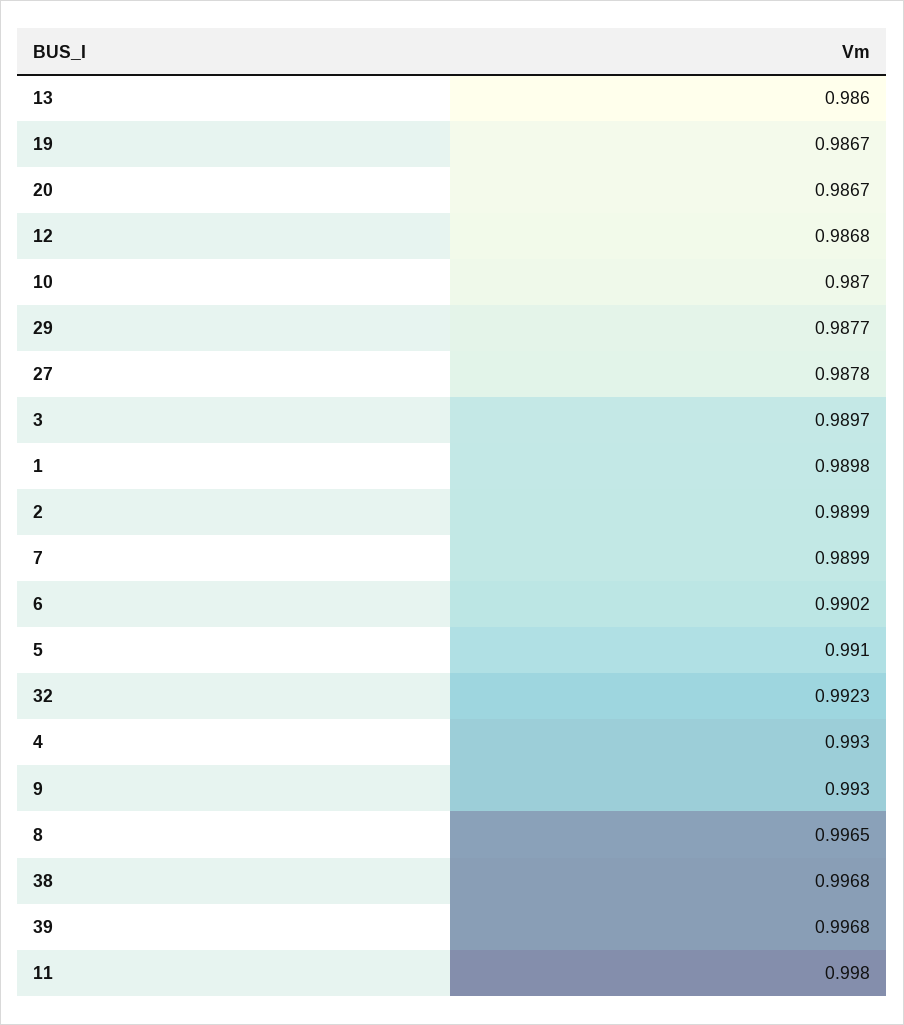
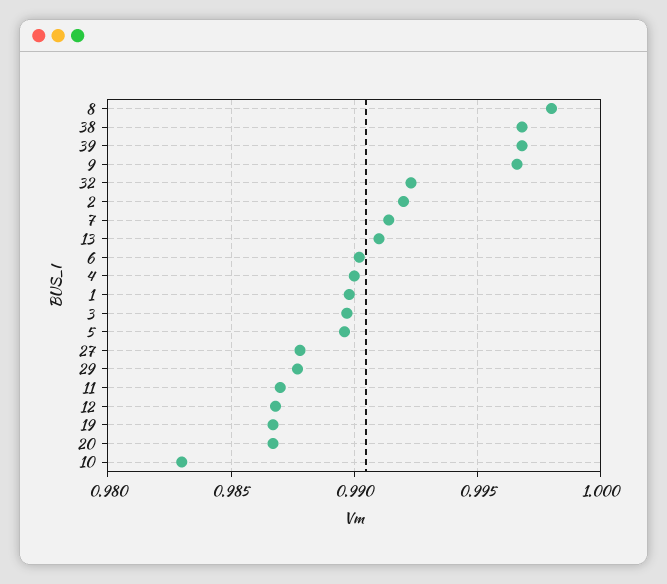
  {
-   "13": 0.986,
+   "13": 0.991,
    "19": 0.9867,
    "20": 0.9867,
    "12": 0.9868,
-   "10": 0.987,
+   "10": 0.983,
    "29": 0.9877,
    "27": 0.9878,
    "3": 0.9897,
    "1": 0.9898,
-   "2": 0.9899,
+   "2": 0.992,
-   "7": 0.9899,
+   "7": 0.9915,
    "6": 0.9902,
-   "5": 0.991,
+   "5": 0.9895,
    "32": 0.9923,
-   "4": 0.993,
+   "4": 0.99,
-   "9": 0.993,
+   "9": 0.9965,
-   "8": 0.9965,
+   "8": 0.998,
    "38": 0.9968,
    "39": 0.9968,
-   "11": 0.998
+   "11": 0.987
  }

